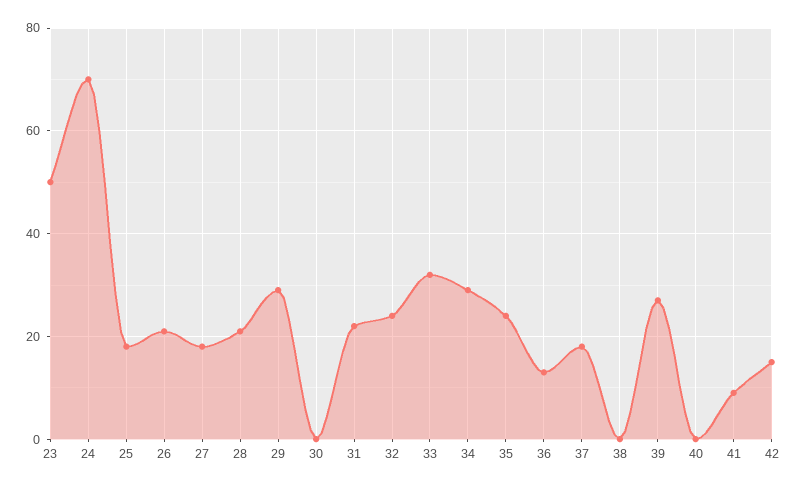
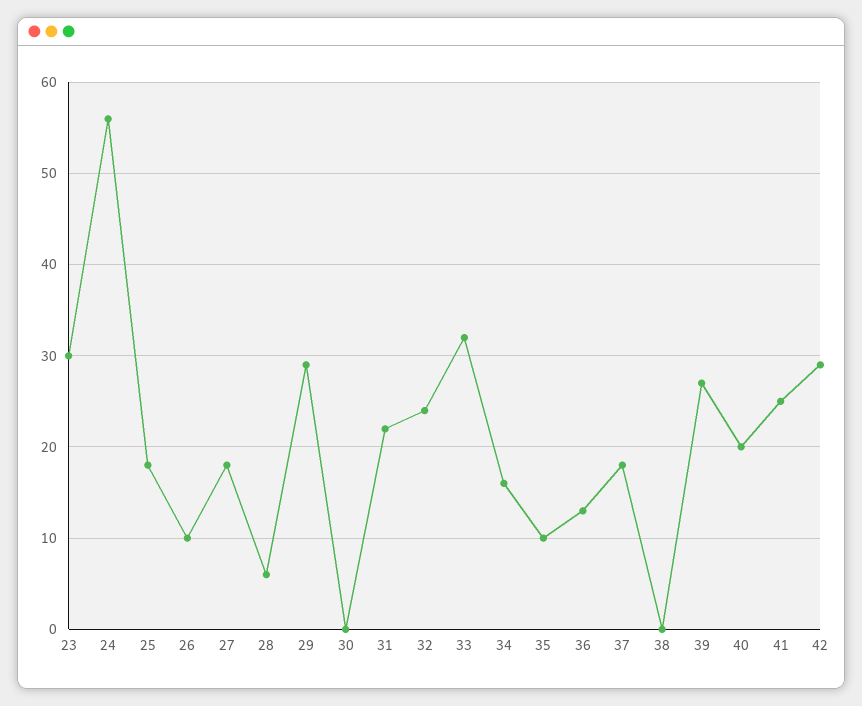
  {
-   "23": 50,
+   "23": 30,
-   "24": 70,
+   "24": 56,
    "25": 18,
-   "26": 20,
+   "26": 10,
    "27": 18,
-   "28": 20,
+   "28": 6,
    "29": 29,
    "30": 0,
    "31": 22,
    "32": 24,
    "33": 32,
-   "34": 30,
+   "34": 16,
-   "35": 25,
+   "35": 10,
    "36": 13,
    "37": 18,
    "38": 0,
    "39": 27,
-   "40": 0,
+   "40": 20,
-   "41": 10,
+   "41": 25,
-   "42": 15
+   "42": 29
  }

